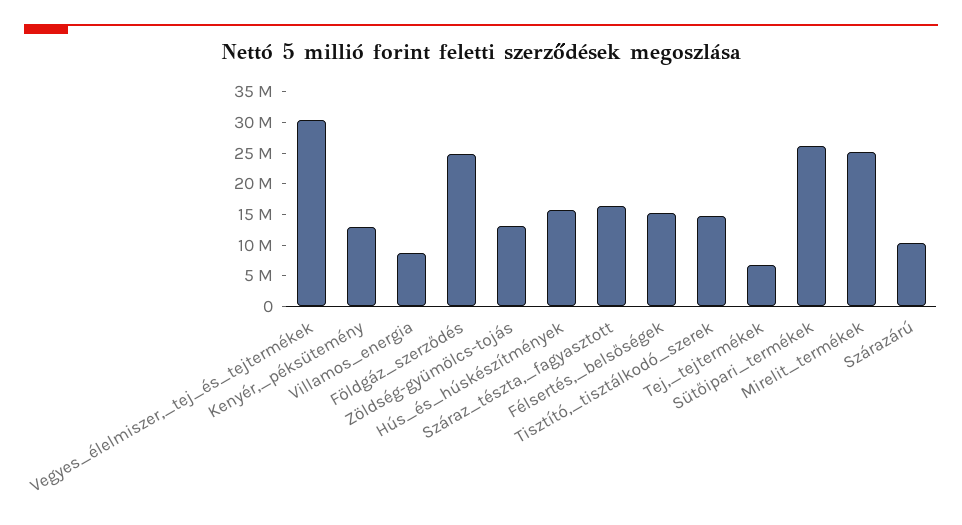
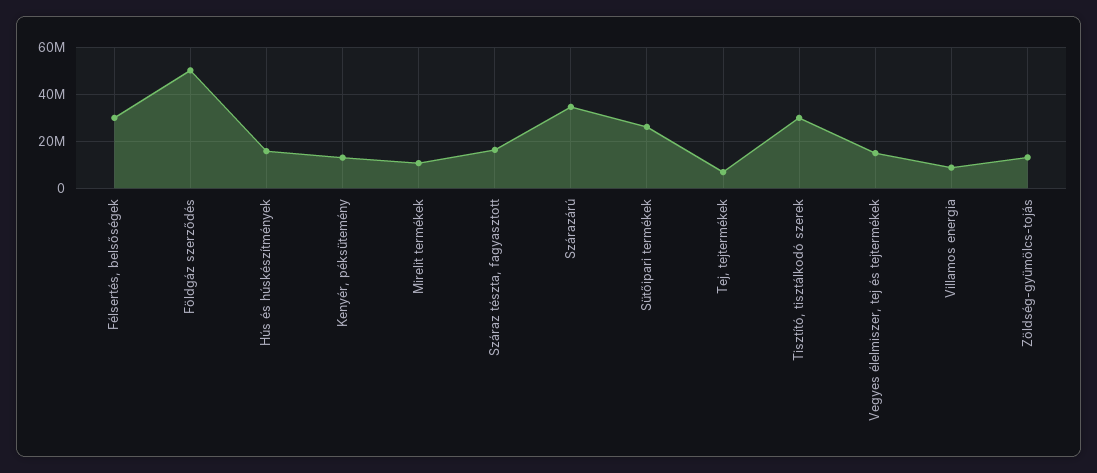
  {
-   "Vegyes_élelmiszer,_tej_és_tejtermékek": 30000000,
+   "Vegyes_élelmiszer,_tej_és_tejtermékek": 15000000,
    "Kenyér,_péksütemény": 12500000,
    "Villamos_energia": 7500000,
-   "Földgáz_szerződés": 25000000,
+   "Földgáz_szerződés": 50000000,
    "Zöldség-gyümölcs-tojás": 12500000,
    "Hús_és_húskészítmények": 15000000,
    "Száraz_tészta,_fagyasztott": 17500000,
-   "Félsertés,_belsőségek": 15000000,
+   "Félsertés,_belsőségek": 30000000,
-   "Tisztító,_tisztálkodó_szerek": 15000000,
+   "Tisztító,_tisztálkodó_szerek": 30000000,
    "Tej,_tejtermékek": 7500000,
    "Sütőipari_termékek": 25000000,
-   "Mirelit_termékek": 25000000,
+   "Mirelit_termékek": 10000000,
-   "Szárazárú": 10000000
+   "Szárazárú": 35000000
  }

